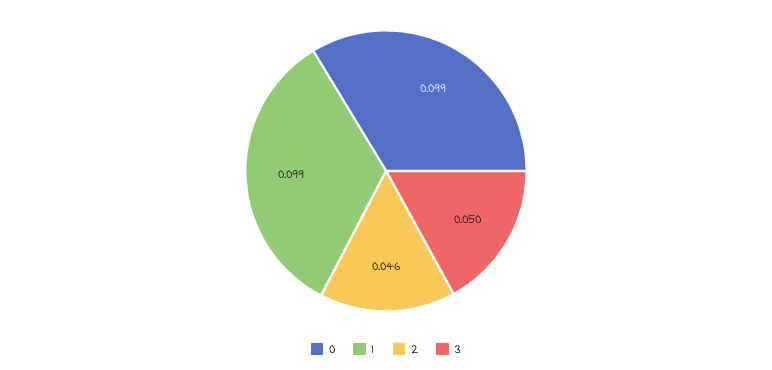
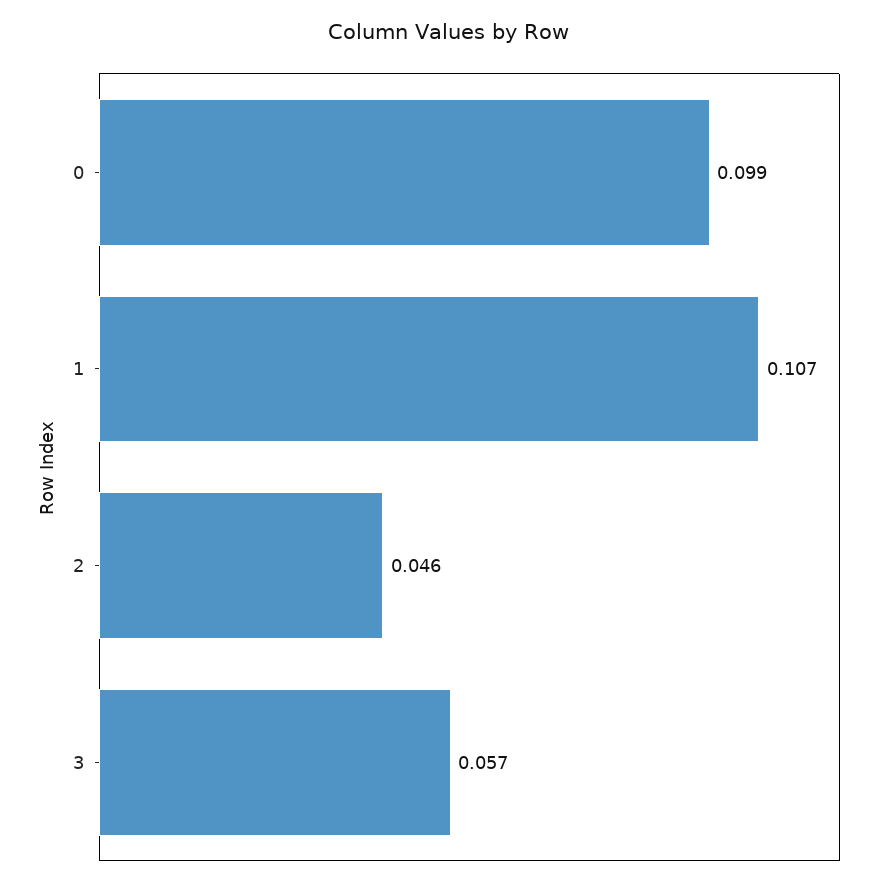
  {
    "0": 0.099,
-   "1": 0.099,
+   "1": 0.107,
    "2": 0.046,
-   "3": 0.05
+   "3": 0.057
  }

